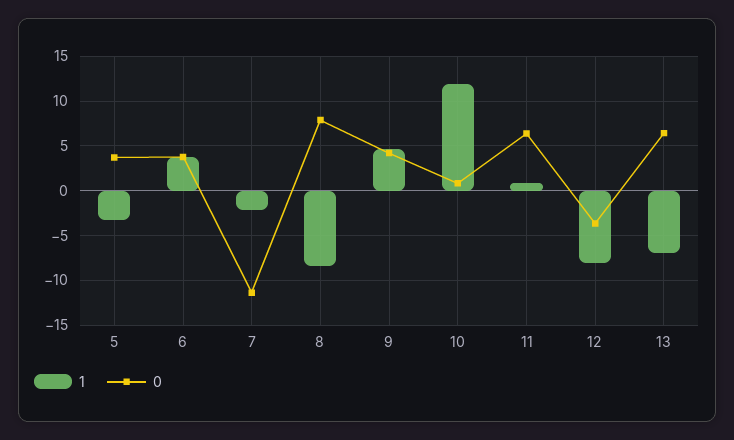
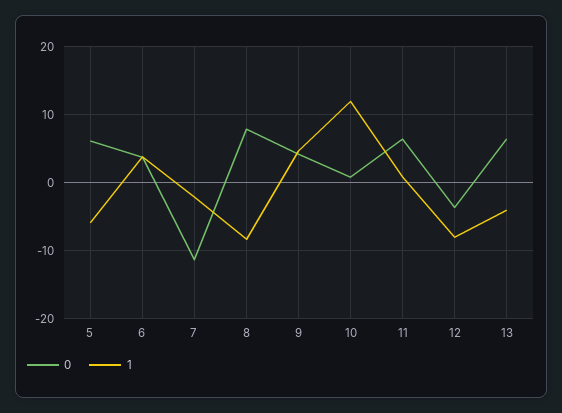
  {
    "1": {
-     "5": -3,
+     "5": -6,
      "6": 4,
      "7": -2,
      "8": -8,
      "9": 5,
      "10": 12,
      "11": 1,
      "12": -8,
-     "13": -7
+     "13": -4
    },
    "0": {
-     "5": 4,
+     "5": 6,
      "6": 4,
      "7": -11,
      "8": 8,
      "9": 4,
      "10": 1,
      "11": 6,
      "12": -4,
      "13": 6
    }
  }

